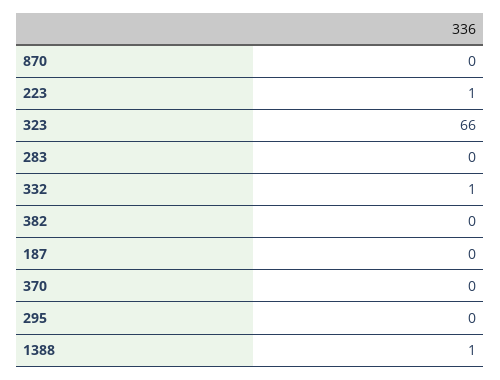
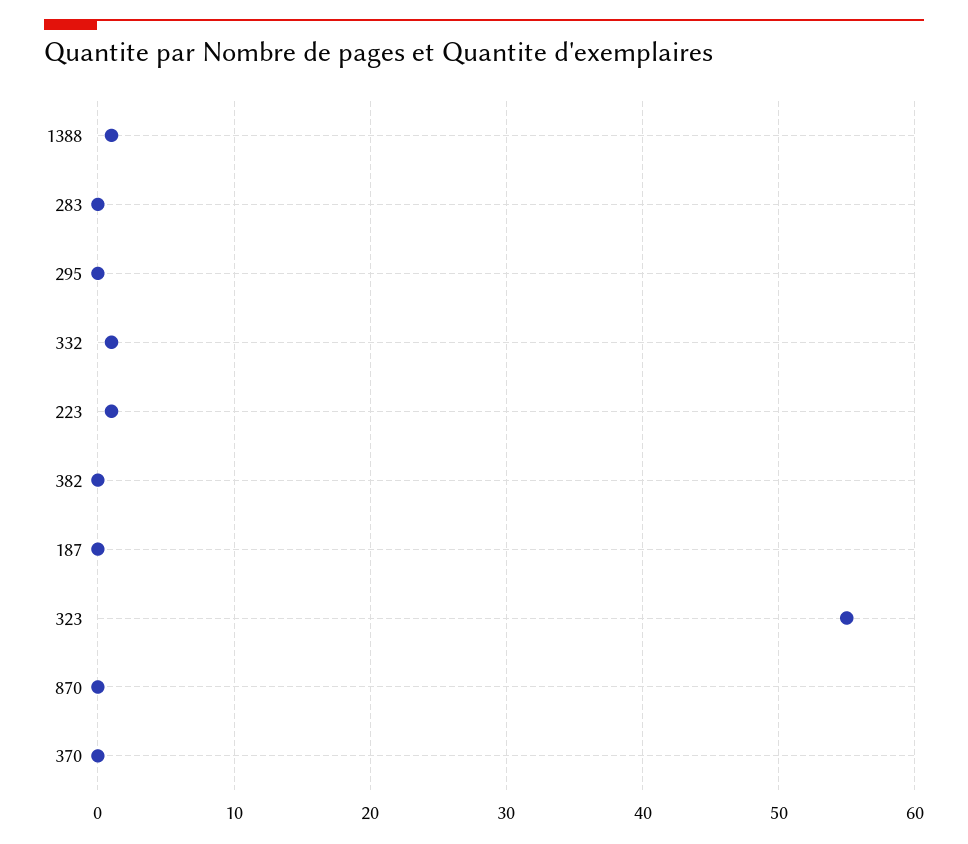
  {
    "870": 0,
    "223": 1,
-   "323": 66,
+   "323": 55,
    "283": 0,
    "332": 1,
    "382": 0,
    "187": 0,
    "370": 0,
    "295": 0,
    "1388": 1
  }

